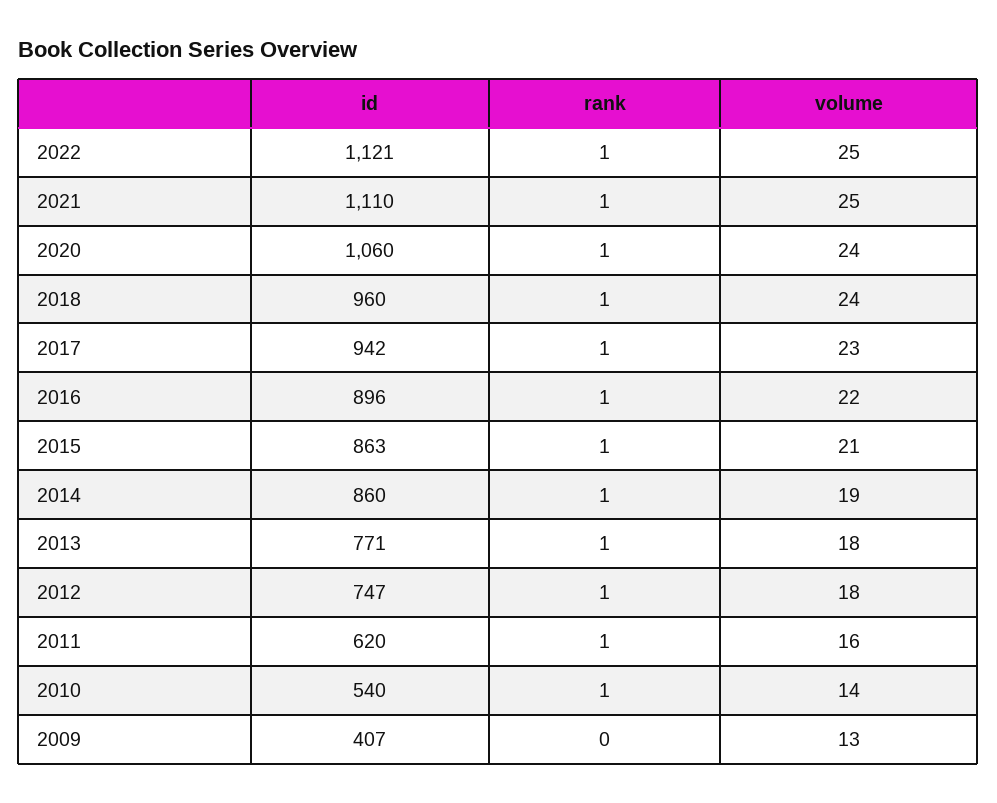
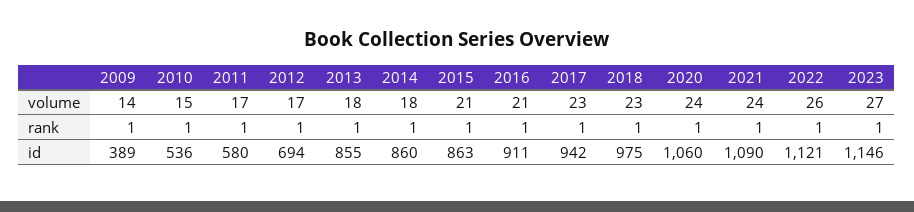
  {
    "id": {
      "2022": 1121,
-     "2021": 1110,
+     "2021": 1090,
      "2020": 1060,
-     "2018": 960,
+     "2018": 975,
      "2017": 942,
-     "2016": 896,
+     "2016": 911,
      "2015": 863,
      "2014": 860,
-     "2013": 771,
+     "2013": 855,
-     "2012": 747,
+     "2012": 694,
-     "2011": 620,
+     "2011": 580,
-     "2010": 540,
+     "2010": 536,
-     "2009": 407
+     "2009": 389,
+     "2023": 1146
    },
    "rank": {
      "2022": 1,
      "2021": 1,
      "2020": 1,
      "2018": 1,
      "2017": 1,
      "2016": 1,
      "2015": 1,
      "2014": 1,
      "2013": 1,
      "2012": 1,
      "2011": 1,
      "2010": 1,
-     "2009": 0
+     "2009": 1,
+     "2023": 1
    },
    "volume": {
-     "2022": 25,
+     "2022": 26,
-     "2021": 25,
+     "2021": 24,
      "2020": 24,
-     "2018": 24,
+     "2018": 23,
      "2017": 23,
-     "2016": 22,
+     "2016": 21,
      "2015": 21,
-     "2014": 19,
+     "2014": 18,
      "2013": 18,
-     "2012": 18,
+     "2012": 17,
-     "2011": 16,
+     "2011": 17,
-     "2010": 14,
+     "2010": 15,
-     "2009": 13
+     "2009": 14,
+     "2023": 27
    }
  }

